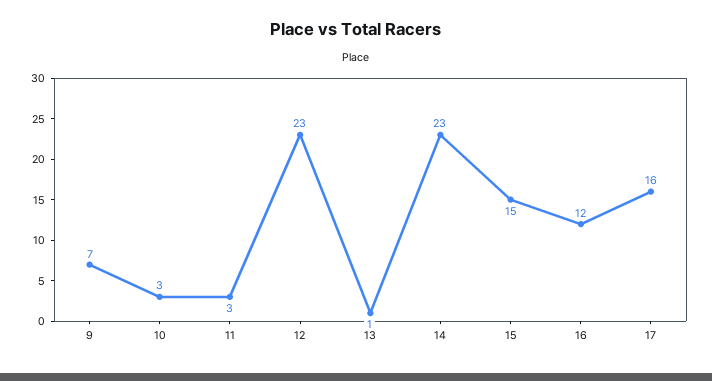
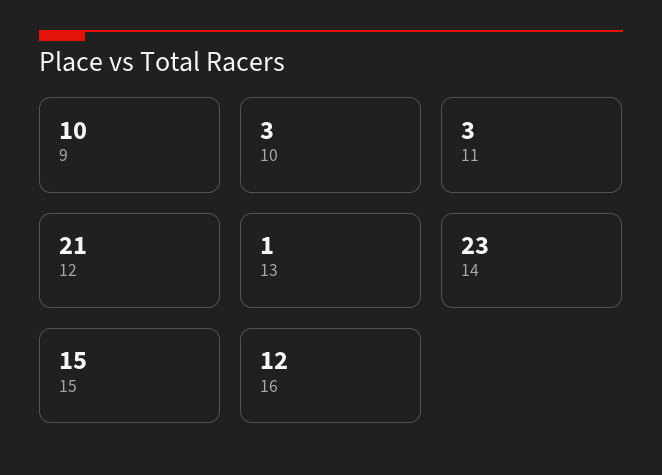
  {
-   "9": 7,
+   "9": 10,
    "10": 3,
    "11": 3,
-   "12": 23,
+   "12": 21,
    "13": 1,
    "14": 23,
    "15": 15,
-   "16": 12,
+   "16": 12
-   "17": 16
  }

